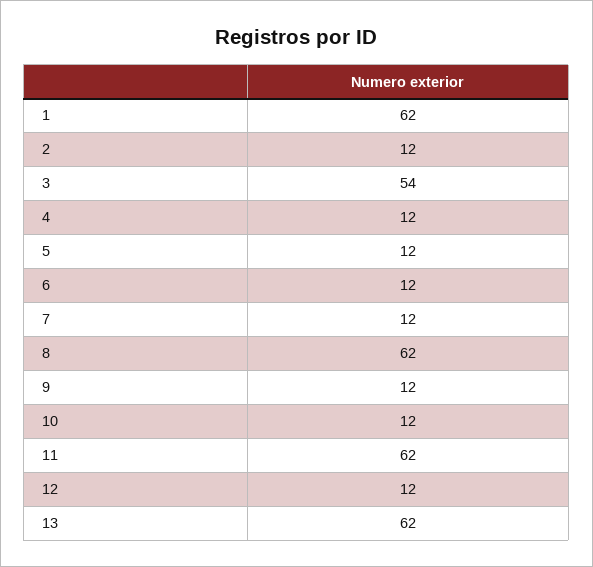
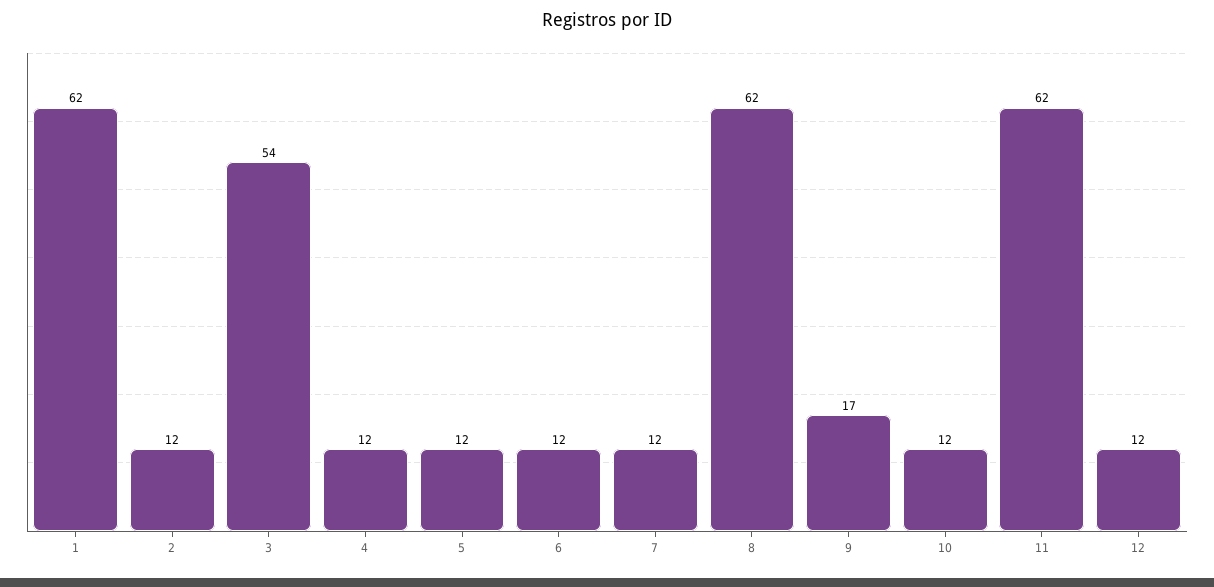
  {
    "1": 62,
    "2": 12,
    "3": 54,
    "4": 12,
    "5": 12,
    "6": 12,
    "7": 12,
    "8": 62,
-   "9": 12,
+   "9": 17,
    "10": 12,
    "11": 62,
-   "12": 12,
+   "12": 12
-   "13": 62
  }

